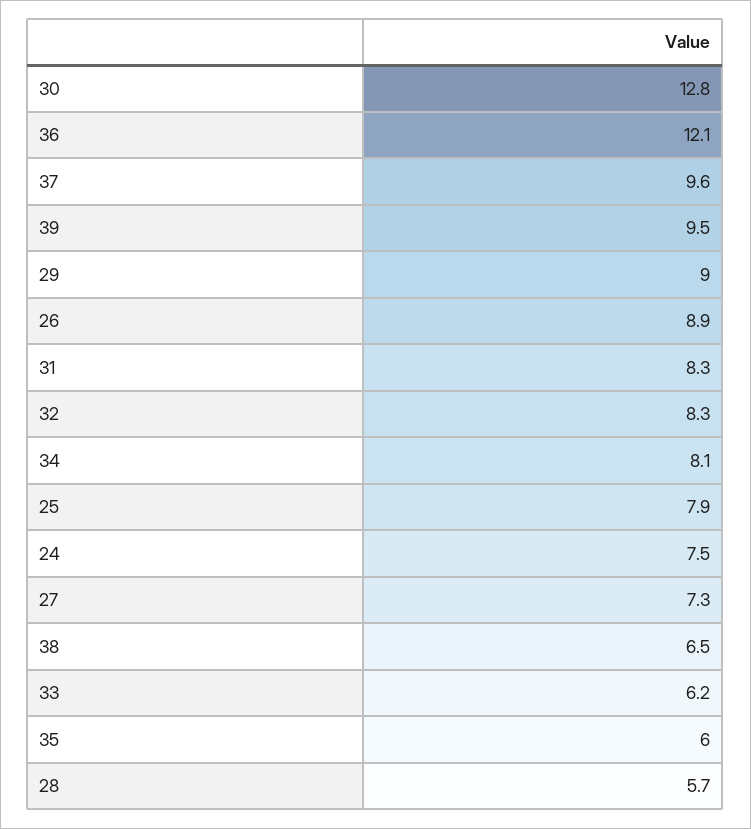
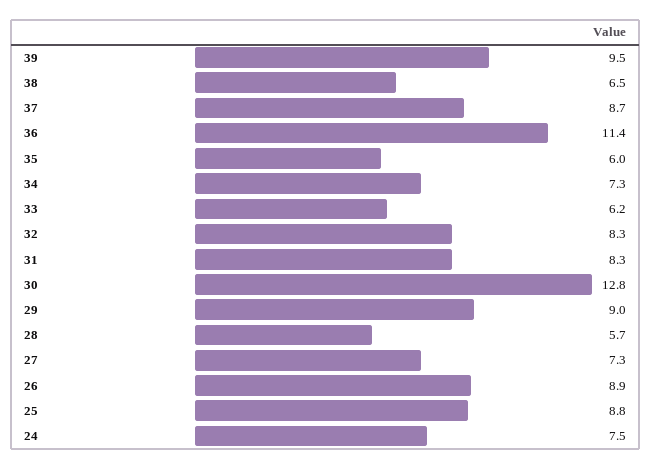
  {
    "30": 12.8,
-   "36": 12.1,
+   "36": 11.4,
-   "37": 9.6,
+   "37": 8.7,
    "39": 9.5,
    "29": 9,
    "26": 8.9,
    "31": 8.3,
    "32": 8.3,
-   "34": 8.1,
+   "34": 7.3,
-   "25": 7.9,
+   "25": 8.8,
    "24": 7.5,
    "27": 7.3,
    "38": 6.5,
    "33": 6.2,
    "35": 6,
    "28": 5.7
  }

